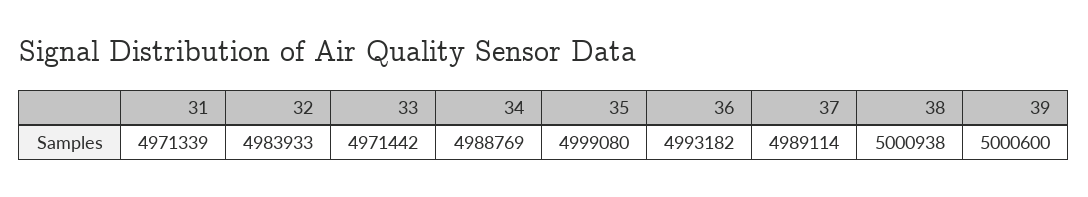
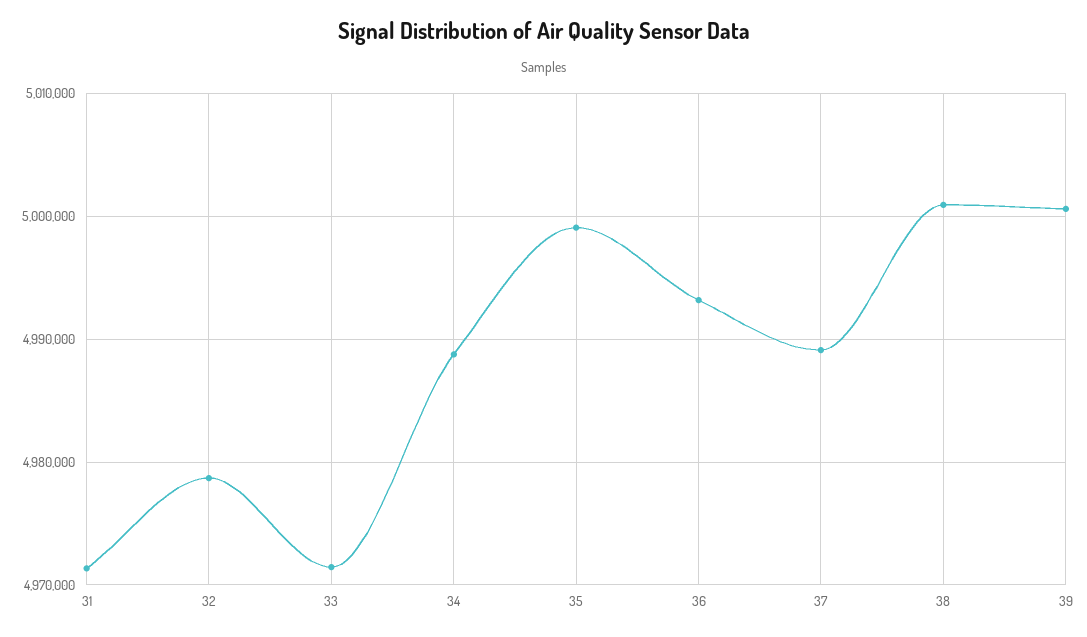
  {
    "31": 4971339,
-   "32": 4983933,
+   "32": 4979000,
    "33": 4971442,
    "34": 4988769,
    "35": 4999080,
    "36": 4993182,
    "37": 4989114,
    "38": 5000938,
    "39": 5000600
  }

